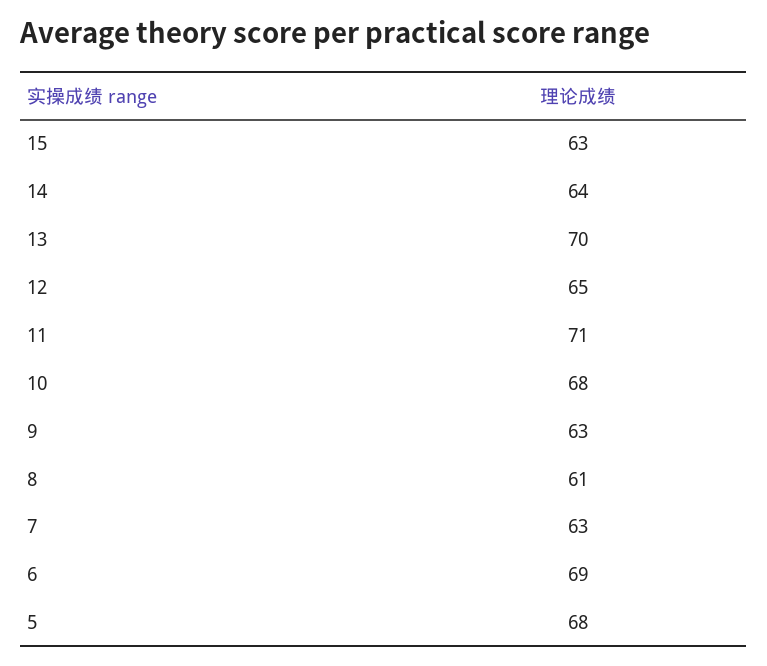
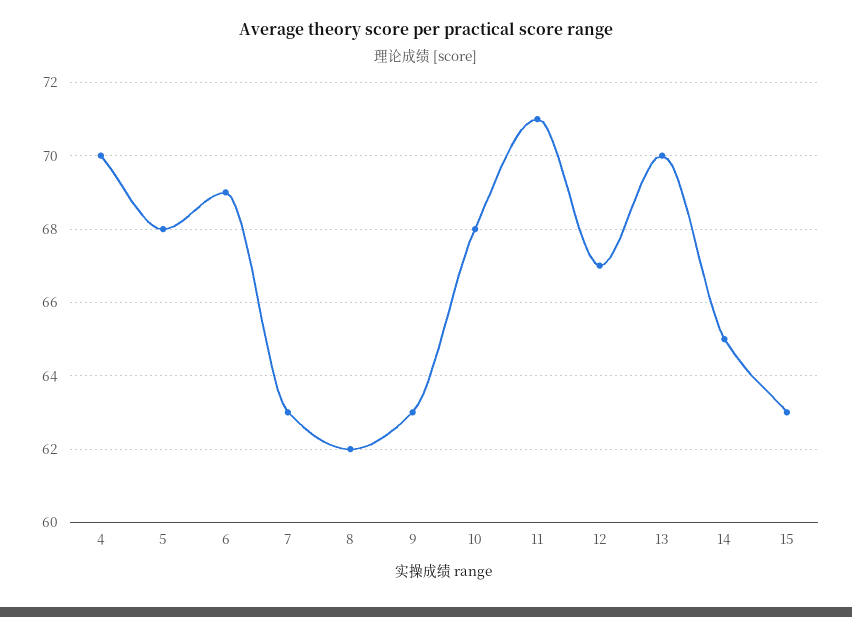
  {
    "15": 63,
-   "14": 64,
+   "14": 65,
    "13": 70,
-   "12": 65,
+   "12": 67,
    "11": 71,
    "10": 68,
    "9": 63,
-   "8": 61,
+   "8": 62,
    "7": 63,
    "6": 69,
-   "5": 68
+   "5": 68,
+   "4": 70
  }

